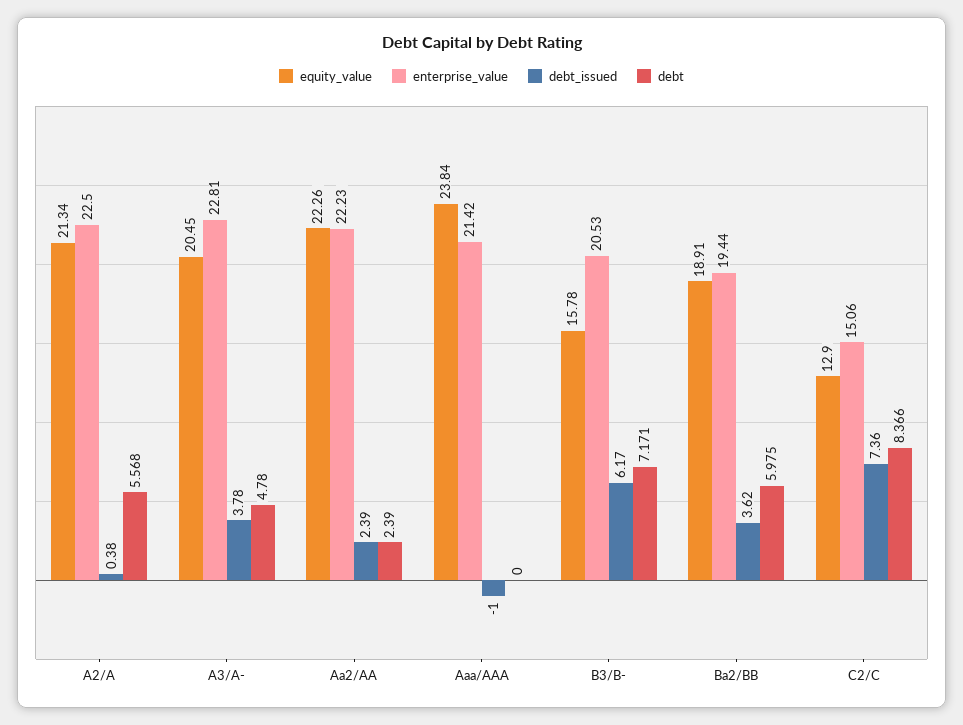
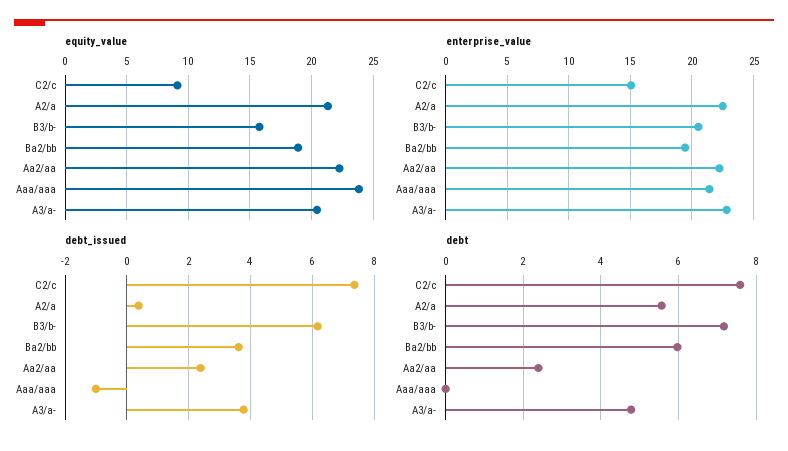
  {
    "equity_value": {
      "A2/A": 21.34,
      "A3/A-": 20.45,
      "Aa2/AA": 22.26,
      "Aaa/AAA": 23.84,
      "B3/B-": 15.78,
      "Ba2/BB": 18.91,
-     "C2/C": 12.9
+     "C2/C": 9
    },
    "enterprise_value": {
      "A2/A": 22.5,
      "A3/A-": 22.81,
      "Aa2/AA": 22.23,
      "Aaa/AAA": 21.42,
      "B3/B-": 20.53,
      "Ba2/BB": 19.44,
      "C2/C": 15.06
    },
    "debt_issued": {
      "A2/A": 0.38,
      "A3/A-": 3.78,
      "Aa2/AA": 2.39,
      "Aaa/AAA": -1,
      "B3/B-": 6.17,
      "Ba2/BB": 3.62,
      "C2/C": 7.36
    },
    "debt": {
      "A2/A": 5.568,
      "A3/A-": 4.78,
      "Aa2/AA": 2.39,
      "Aaa/AAA": 0,
      "B3/B-": 7.171,
      "Ba2/BB": 5.975,
-     "C2/C": 8.366
+     "C2/C": 7.6
    }
  }

